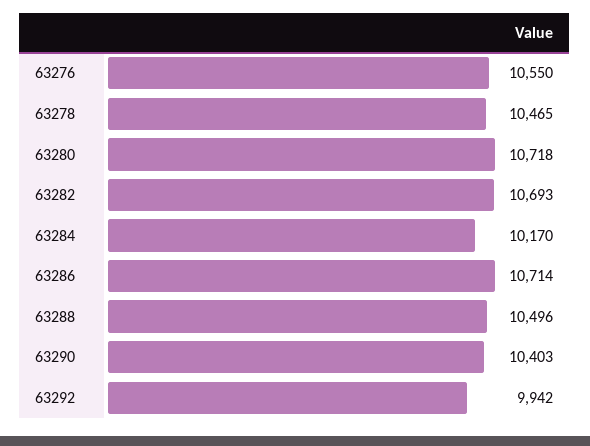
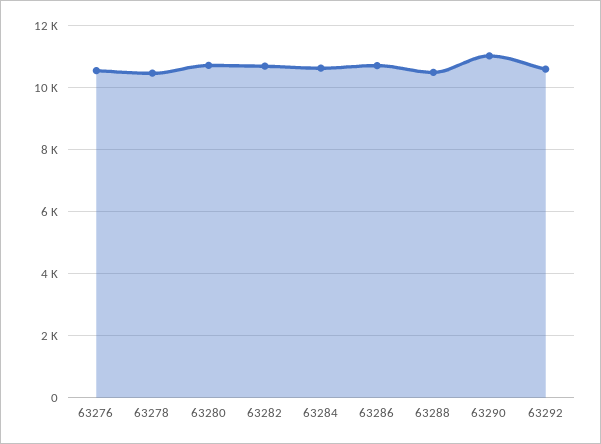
  {
    "63276": 10550,
    "63278": 10465,
    "63280": 10718,
    "63282": 10693,
-   "63284": 10170,
+   "63284": 10600,
    "63286": 10714,
    "63288": 10496,
-   "63290": 10403,
+   "63290": 11000,
-   "63292": 9942
+   "63292": 10600
  }

